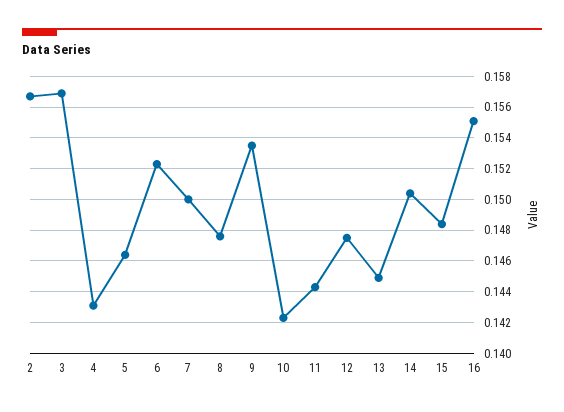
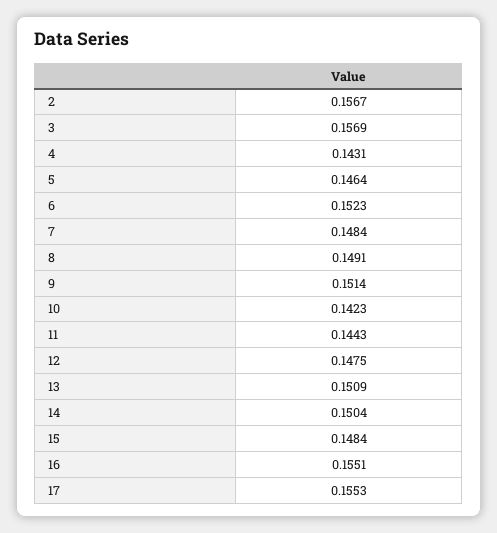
  {
    "2": 0.1567,
    "3": 0.1569,
    "4": 0.1431,
    "5": 0.1464,
    "6": 0.1523,
-   "7": 0.15,
+   "7": 0.1484,
-   "8": 0.1475,
+   "8": 0.1491,
-   "9": 0.1535,
+   "9": 0.1514,
    "10": 0.1423,
    "11": 0.1443,
    "12": 0.1475,
-   "13": 0.145,
+   "13": 0.1509,
    "14": 0.1504,
    "15": 0.1484,
-   "16": 0.1551
+   "16": 0.1551,
+   "17": 0.1553
  }

